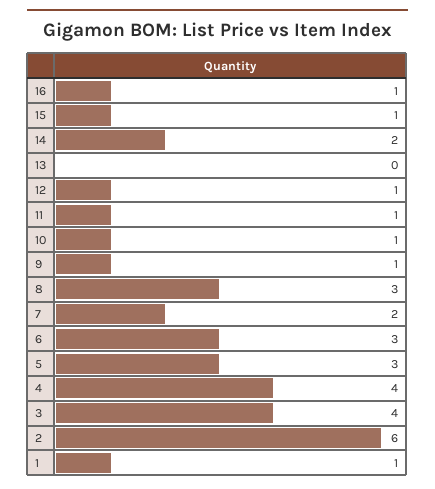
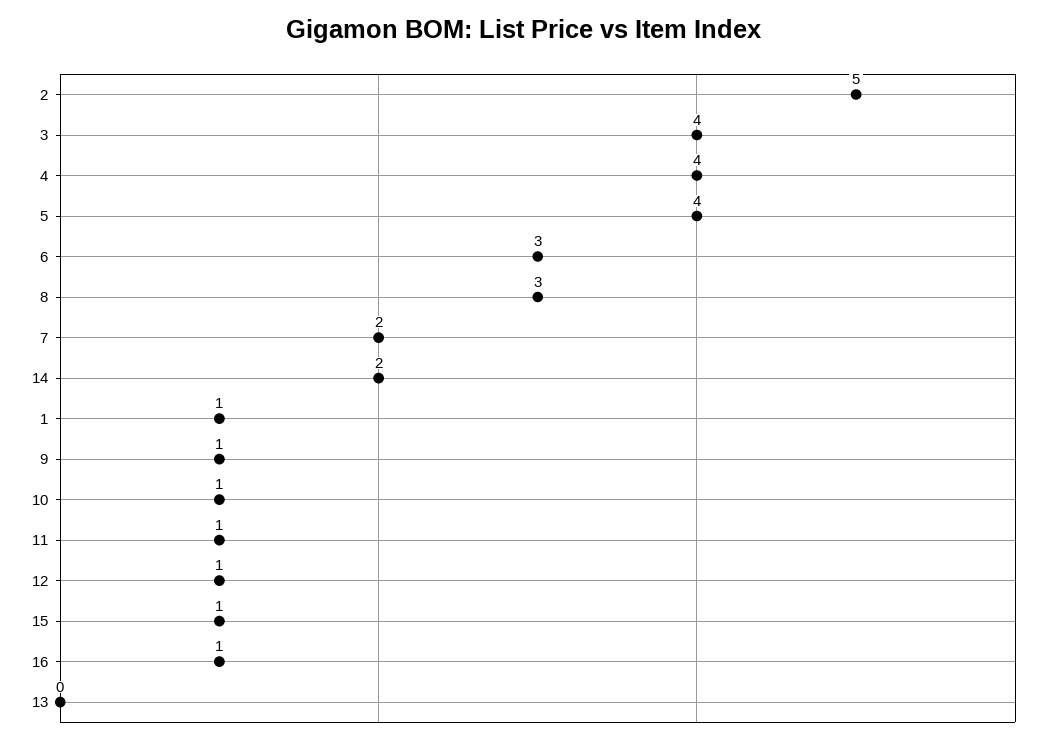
  {
    "16": 1,
    "15": 1,
    "14": 2,
    "13": 0,
    "12": 1,
    "11": 1,
    "10": 1,
    "9": 1,
    "8": 3,
    "7": 2,
    "6": 3,
-   "5": 3,
+   "5": 4,
    "4": 4,
    "3": 4,
-   "2": 6,
+   "2": 5,
    "1": 1
  }

